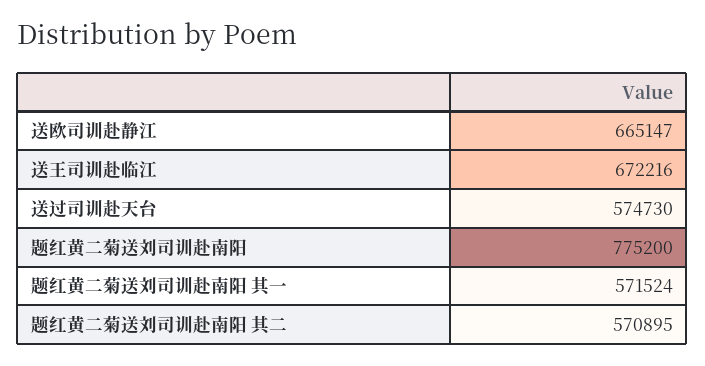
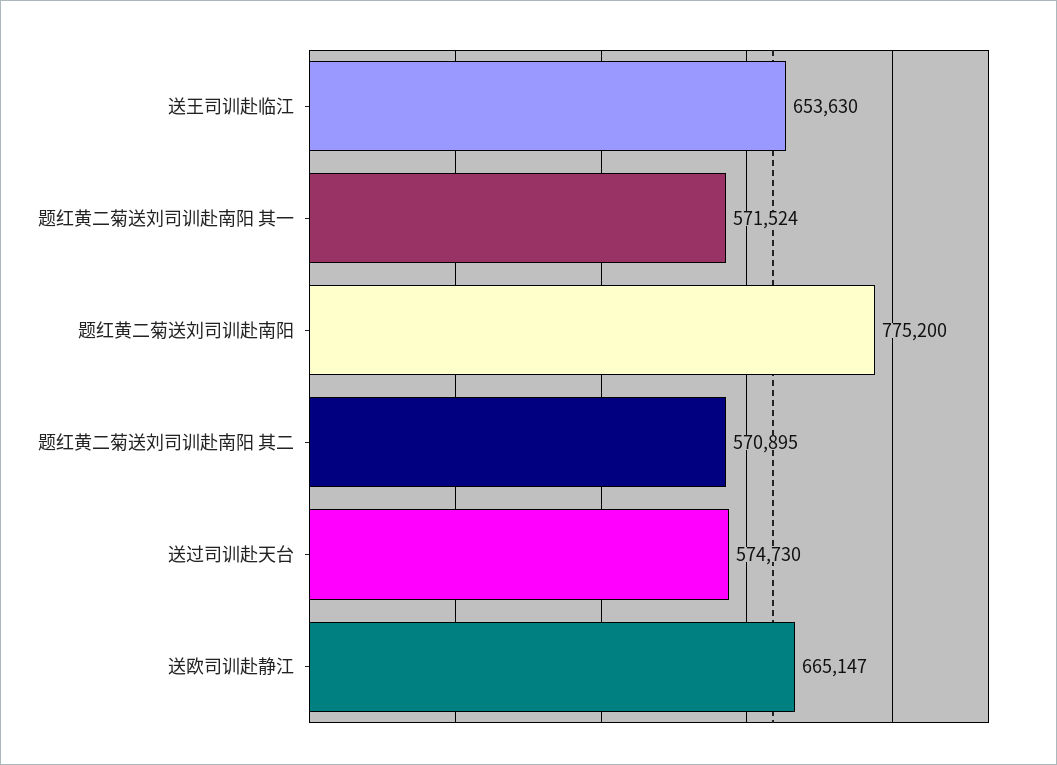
  {
    "送欧司训赴静江": 665147,
-   "送王司训赴临江": 672216,
+   "送王司训赴临江": 653630,
    "送过司训赴天台": 574730,
    "题红黄二菊送刘司训赴南阳": 775200,
    "题红黄二菊送刘司训赴南阳 其一": 571524,
    "题红黄二菊送刘司训赴南阳 其二": 570895
  }

